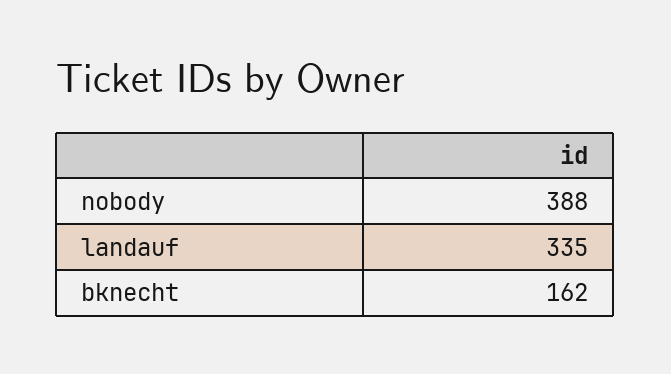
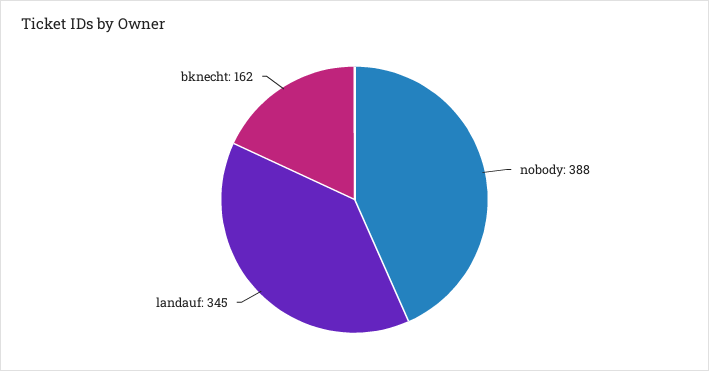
  {
    "nobody": 388,
-   "landauf": 335,
+   "landauf": 345,
    "bknecht": 162
  }

